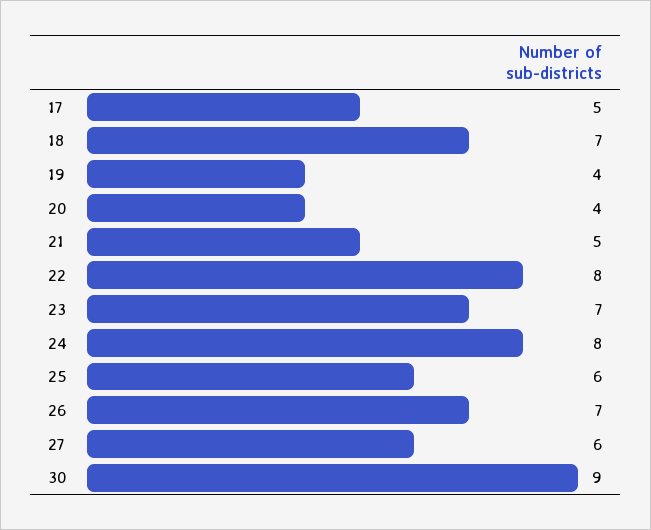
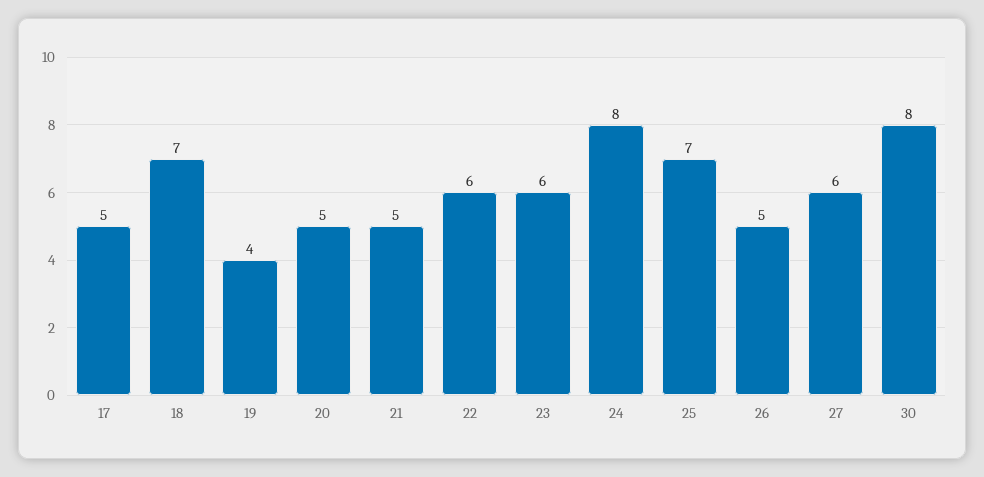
  {
    "17": 5,
    "18": 7,
    "19": 4,
-   "20": 4,
+   "20": 5,
    "21": 5,
-   "22": 8,
+   "22": 6,
-   "23": 7,
+   "23": 6,
    "24": 8,
-   "25": 6,
+   "25": 7,
-   "26": 7,
+   "26": 5,
    "27": 6,
-   "30": 9
+   "30": 8
  }

